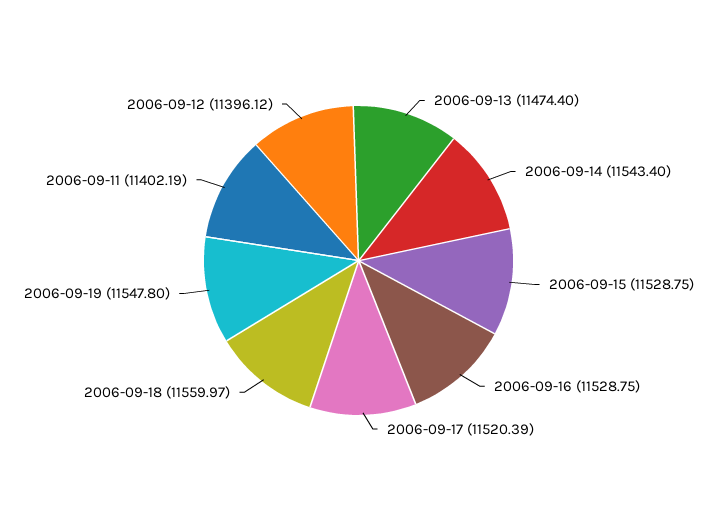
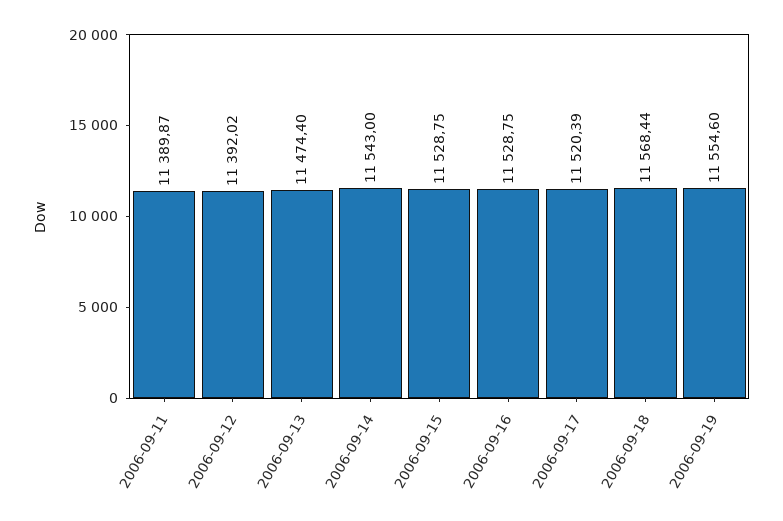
  {
    "2006-09-13": 11474.4,
-   "2006-09-14": 11543.4,
+   "2006-09-14": 11543,
    "2006-09-15": 11528.75,
    "2006-09-16": 11528.75,
    "2006-09-17": 11520.39,
-   "2006-09-18": 11559.97,
+   "2006-09-18": 11568.44,
-   "2006-09-19": 11547.8,
+   "2006-09-19": 11554.6,
-   "2006-09-11": 11402.19,
+   "2006-09-11": 11389.87,
-   "2006-09-12": 11396.12
+   "2006-09-12": 11392.02
  }

